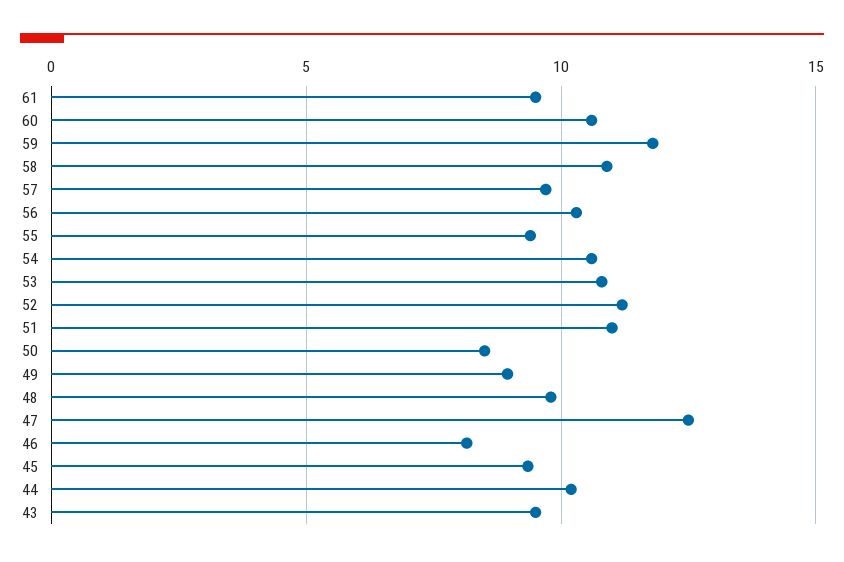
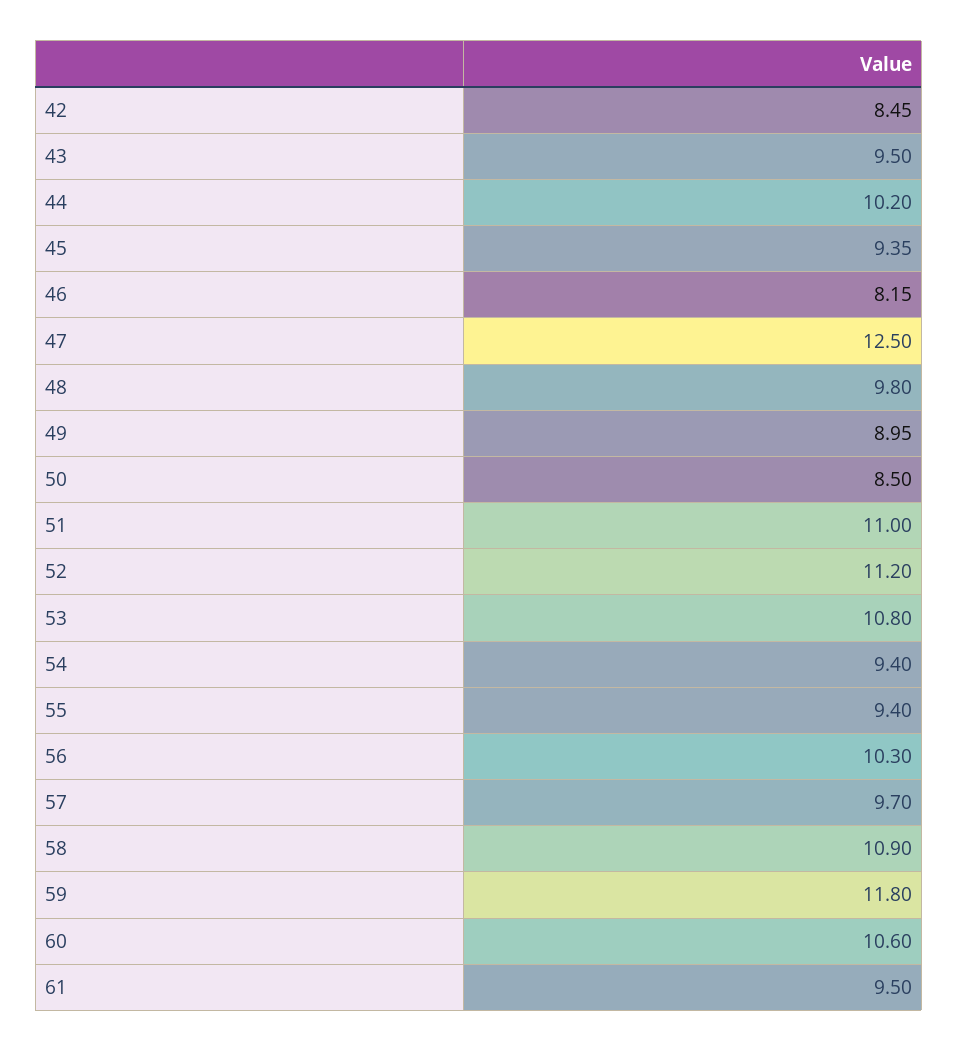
  {
    "61": 9.5,
    "60": 10.6,
    "59": 11.8,
    "58": 10.9,
    "57": 9.7,
    "56": 10.3,
    "55": 9.4,
-   "54": 10.5,
+   "54": 9.4,
    "53": 10.8,
    "52": 11.2,
    "51": 11,
    "50": 8.5,
    "49": 8.95,
    "48": 9.8,
    "47": 12.5,
    "46": 8.15,
    "45": 9.35,
    "44": 10.2,
-   "43": 9.5
+   "43": 9.5,
+   "42": 8.45
  }

